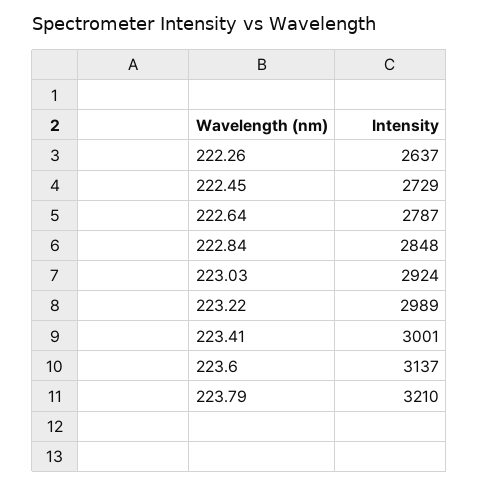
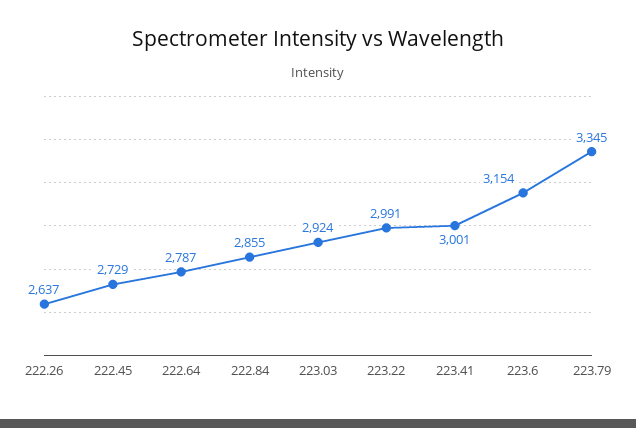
  {
    "222.26": 2637,
    "222.45": 2729,
    "222.64": 2787,
-   "222.84": 2848,
+   "222.84": 2855,
    "223.03": 2924,
-   "223.22": 2989,
+   "223.22": 2991,
    "223.41": 3001,
-   "223.6": 3137,
+   "223.6": 3154,
-   "223.79": 3210
+   "223.79": 3345
  }

